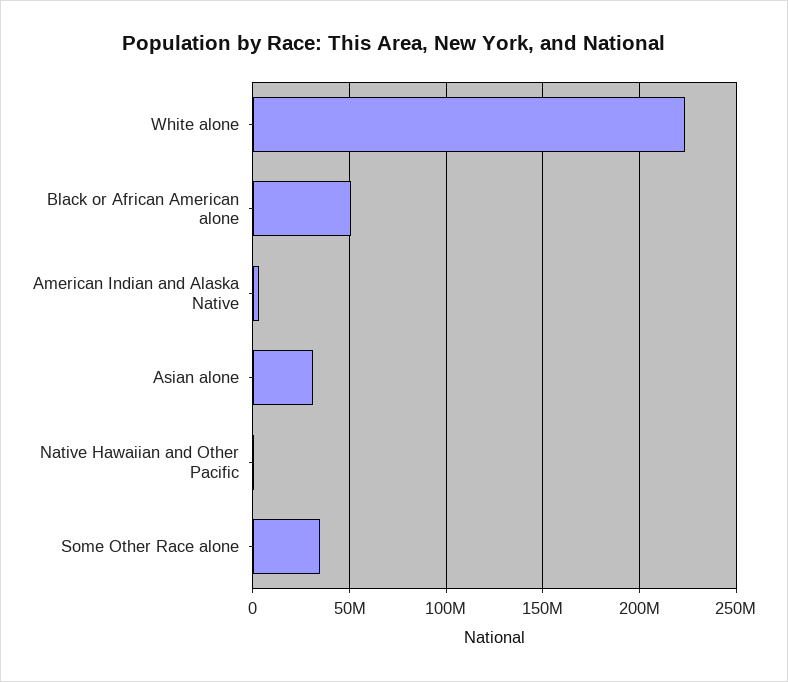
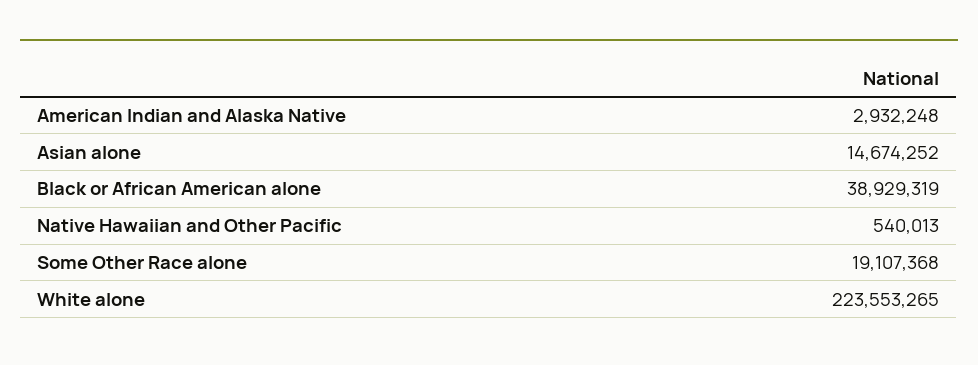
  {
    "White alone": 223553265,
-   "Black or African American alone": 50000000,
+   "Black or African American alone": 38929319,
    "American Indian and Alaska Native": 2932248,
-   "Asian alone": 30000000,
+   "Asian alone": 14674252,
    "Native Hawaiian and Other Pacific": 540013,
-   "Some Other Race alone": 35000000
+   "Some Other Race alone": 19107368
  }

